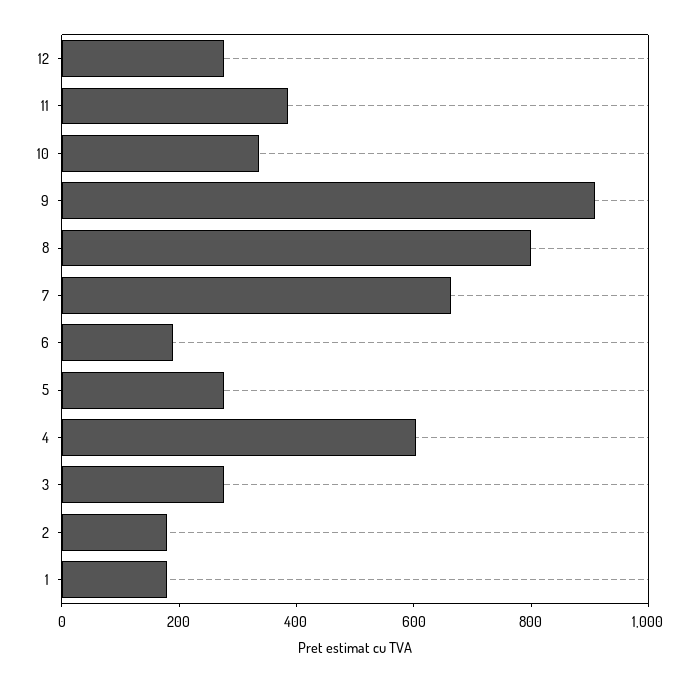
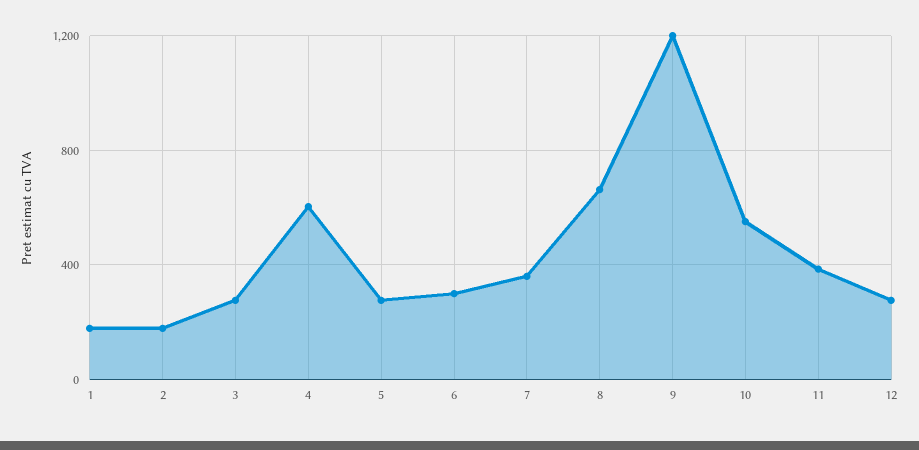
  {
    "12": 300,
    "11": 400,
-   "10": 350,
+   "10": 550,
-   "9": 900,
+   "9": 1200,
-   "8": 800,
+   "8": 650,
-   "7": 650,
+   "7": 350,
-   "6": 200,
+   "6": 300,
    "5": 300,
    "4": 600,
    "3": 300,
    "2": 200,
    "1": 200
  }

